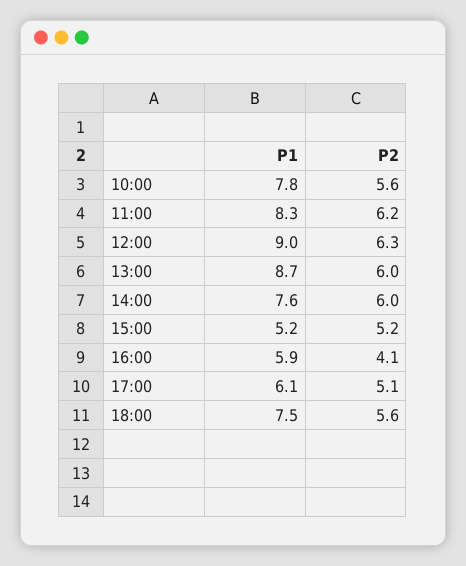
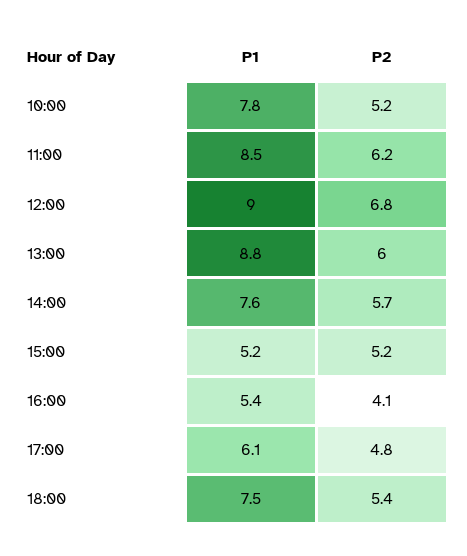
  {
    "P1": {
      "10:00": 7.8,
-     "11:00": 8.3,
+     "11:00": 8.5,
      "12:00": 9,
-     "13:00": 8.7,
+     "13:00": 8.8,
      "14:00": 7.6,
      "15:00": 5.2,
-     "16:00": 5.9,
+     "16:00": 5.4,
      "17:00": 6.1,
      "18:00": 7.5
    },
    "P2": {
-     "10:00": 5.6,
+     "10:00": 5.2,
      "11:00": 6.2,
-     "12:00": 6.3,
+     "12:00": 6.8,
      "13:00": 6,
-     "14:00": 6,
+     "14:00": 5.7,
      "15:00": 5.2,
      "16:00": 4.1,
-     "17:00": 5.1,
+     "17:00": 4.8,
-     "18:00": 5.6
+     "18:00": 5.4
    }
  }

